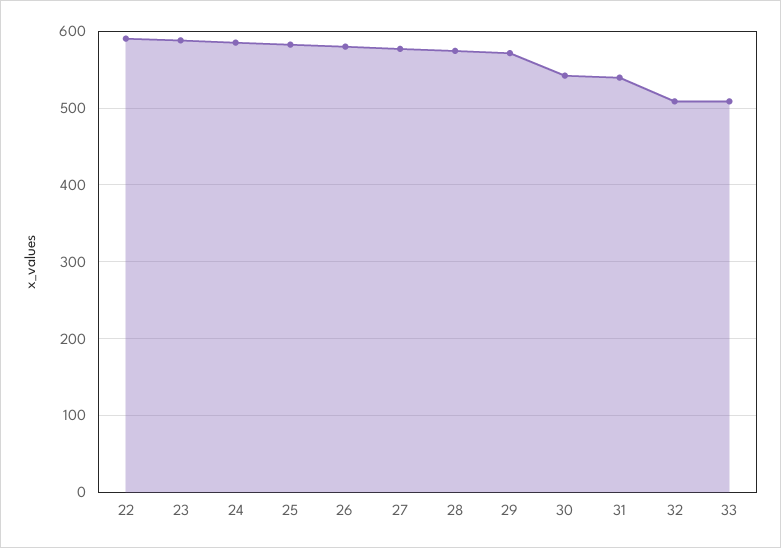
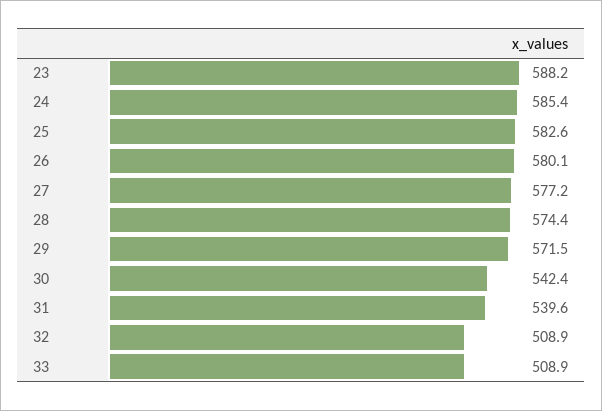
  {
-   "22": 590,
    "23": 588.2,
    "24": 585.4,
    "25": 582.6,
    "26": 580.1,
    "27": 577.2,
    "28": 574.4,
    "29": 571.5,
    "30": 542.4,
    "31": 539.6,
    "32": 508.9,
    "33": 508.9
  }

